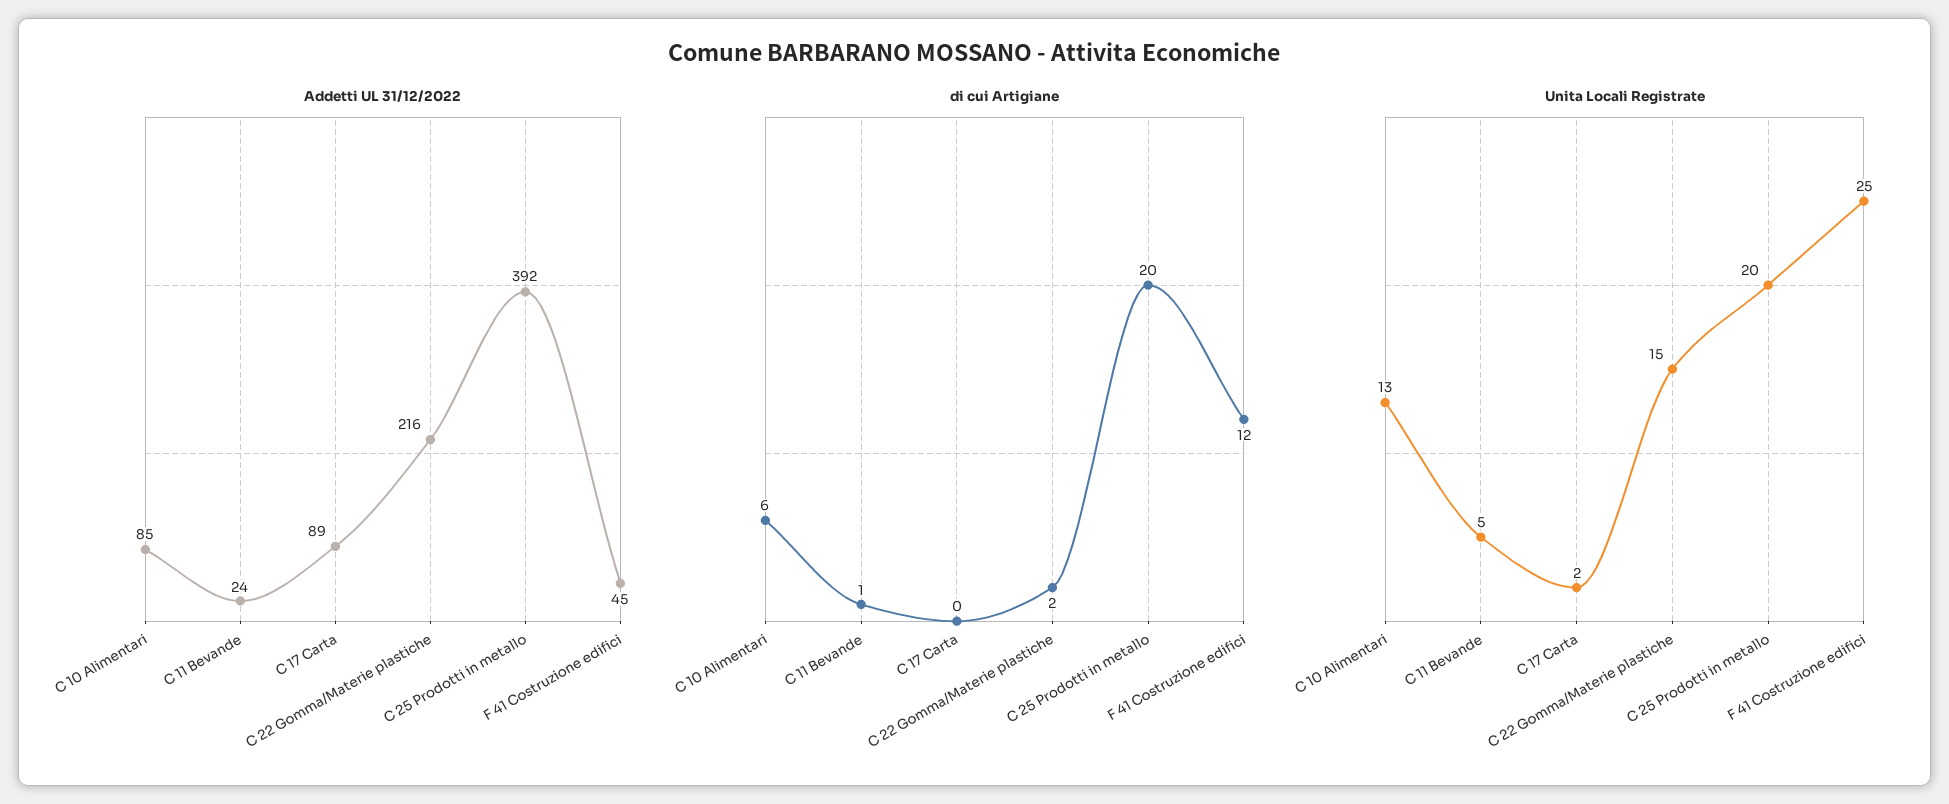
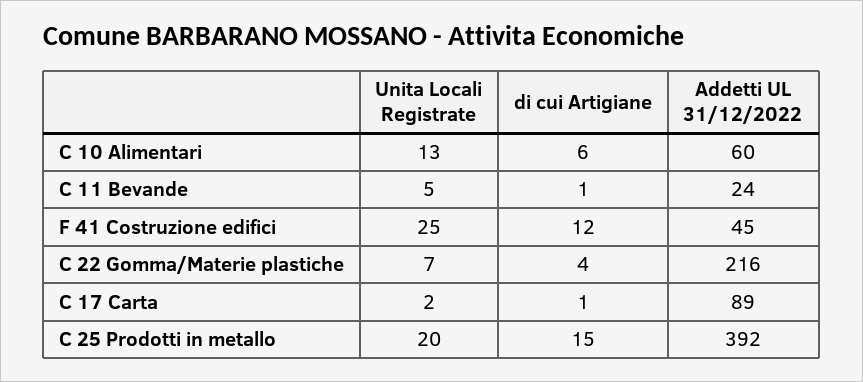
  {
    "Addetti UL 31/12/2022": {
-     "C 10 Alimentari": 85,
+     "C 10 Alimentari": 60,
      "C 11 Bevande": 24,
      "C 17 Carta": 89,
      "C 22 Gomma/Materie plastiche": 216,
      "C 25 Prodotti in metallo": 392,
      "F 41 Costruzione edifici": 45
    },
    "di cui Artigiane": {
      "C 10 Alimentari": 6,
      "C 11 Bevande": 1,
-     "C 17 Carta": 0,
+     "C 17 Carta": 1,
-     "C 22 Gomma/Materie plastiche": 2,
+     "C 22 Gomma/Materie plastiche": 4,
-     "C 25 Prodotti in metallo": 20,
+     "C 25 Prodotti in metallo": 15,
      "F 41 Costruzione edifici": 12
    },
    "Unita Locali Registrate": {
      "C 10 Alimentari": 13,
      "C 11 Bevande": 5,
      "C 17 Carta": 2,
-     "C 22 Gomma/Materie plastiche": 15,
+     "C 22 Gomma/Materie plastiche": 7,
      "C 25 Prodotti in metallo": 20,
      "F 41 Costruzione edifici": 25
    }
  }

